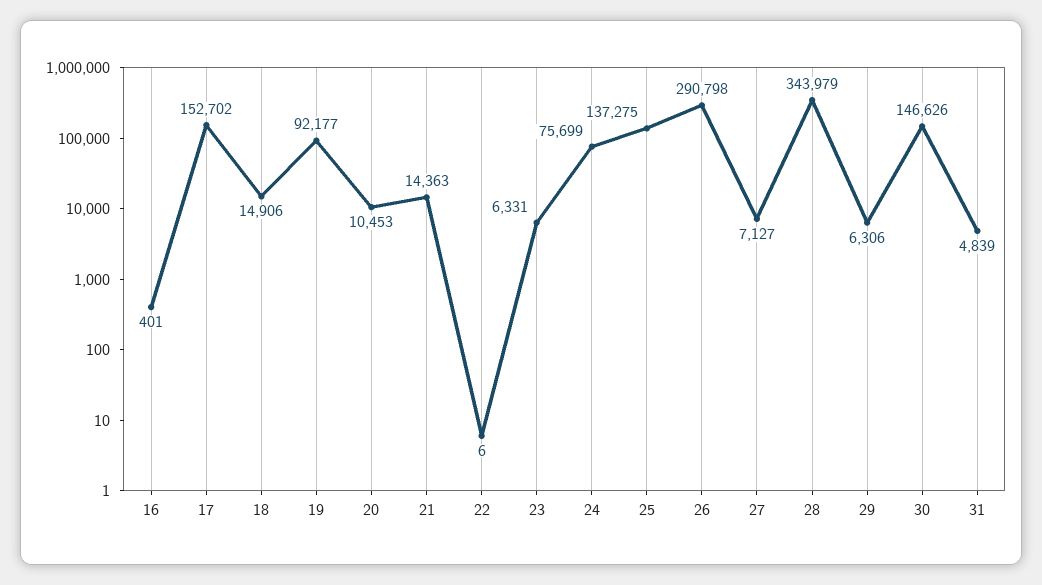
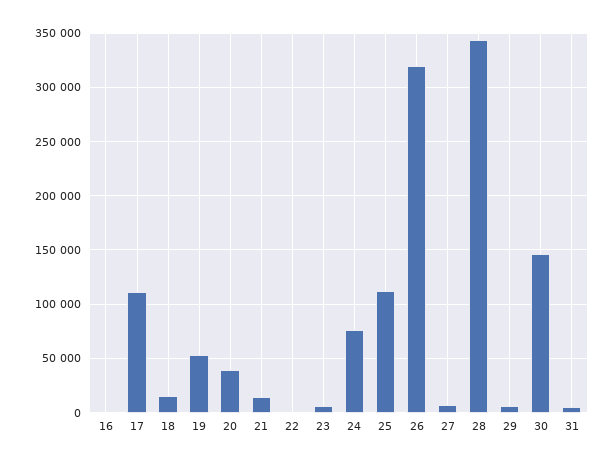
  {
    "16": 401,
-   "17": 152702,
+   "17": 110000,
    "18": 14906,
-   "19": 92177,
+   "19": 50000,
-   "20": 10453,
+   "20": 40000,
    "21": 14363,
    "22": 6,
    "23": 6331,
    "24": 75699,
-   "25": 137275,
+   "25": 110000,
-   "26": 290798,
+   "26": 320000,
    "27": 7127,
    "28": 343979,
    "29": 6306,
    "30": 146626,
    "31": 4839
  }

